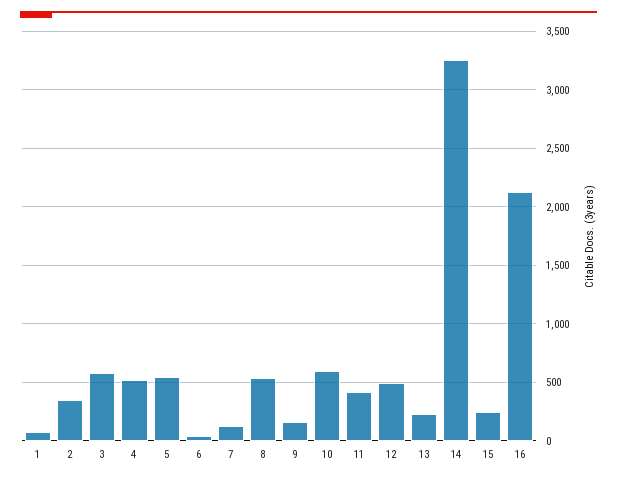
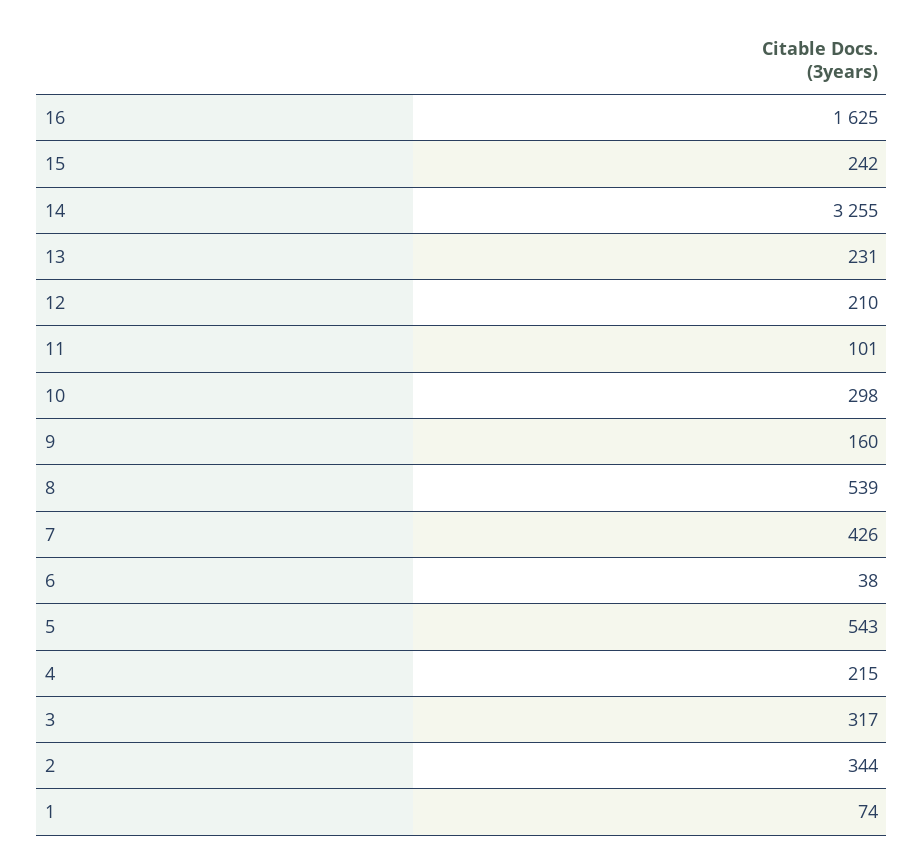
  {
    "1": 74,
    "2": 344,
-   "3": 600,
+   "3": 317,
-   "4": 500,
+   "4": 215,
    "5": 543,
    "6": 38,
-   "7": 100,
+   "7": 426,
    "8": 539,
    "9": 160,
-   "10": 600,
+   "10": 298,
-   "11": 400,
+   "11": 101,
-   "12": 500,
+   "12": 210,
    "13": 231,
    "14": 3255,
    "15": 242,
-   "16": 2100
+   "16": 1625
  }

